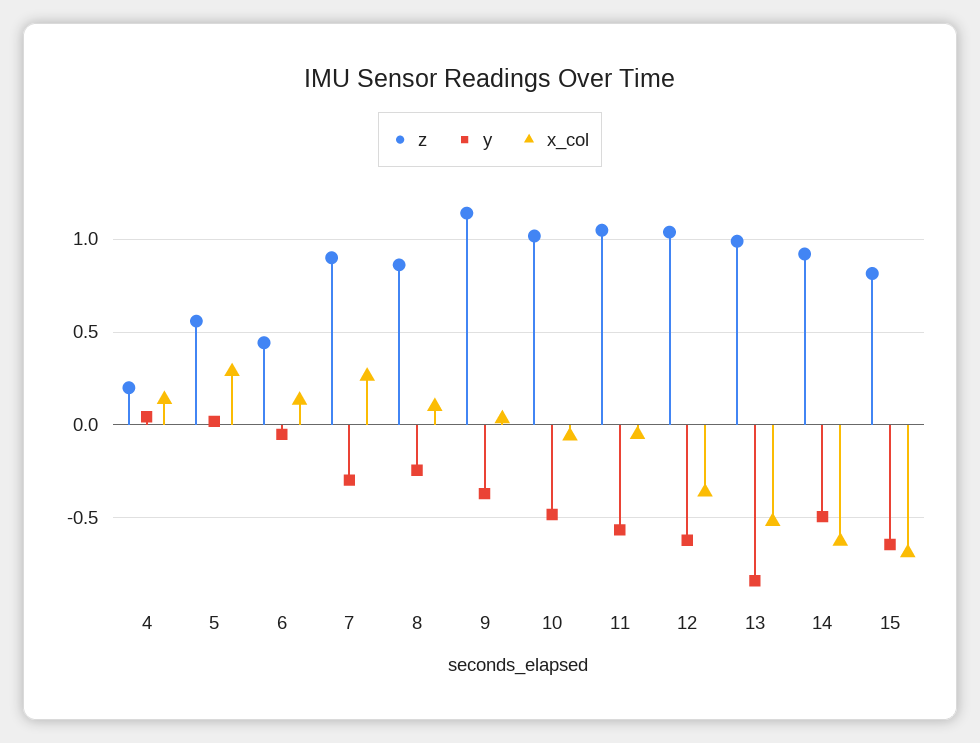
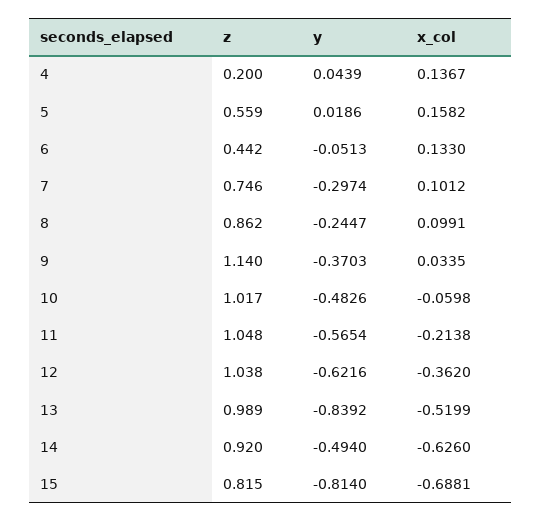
  {
    "z": {
      "4": 0.2,
      "5": 0.559,
      "6": 0.442,
-     "7": 0.9,
+     "7": 0.746,
      "8": 0.862,
      "9": 1.14,
      "10": 1.017,
      "11": 1.048,
      "12": 1.038,
      "13": 0.989,
      "14": 0.92,
      "15": 0.815
    },
    "y": {
      "4": 0.0439,
      "5": 0.0186,
      "6": -0.0513,
      "7": -0.2974,
      "8": -0.2447,
      "9": -0.3703,
      "10": -0.4826,
      "11": -0.5654,
      "12": -0.6216,
      "13": -0.8392,
      "14": -0.494,
-     "15": -0.65
+     "15": -0.814
    },
    "x_col": {
      "4": 0.1367,
-     "5": 0.3,
+     "5": 0.1582,
      "6": 0.133,
-     "7": 0.25,
+     "7": 0.1012,
      "8": 0.0991,
      "9": 0.0335,
      "10": -0.0598,
-     "11": -0.05,
+     "11": -0.2138,
      "12": -0.362,
      "13": -0.5199,
      "14": -0.626,
      "15": -0.6881
    }
  }

